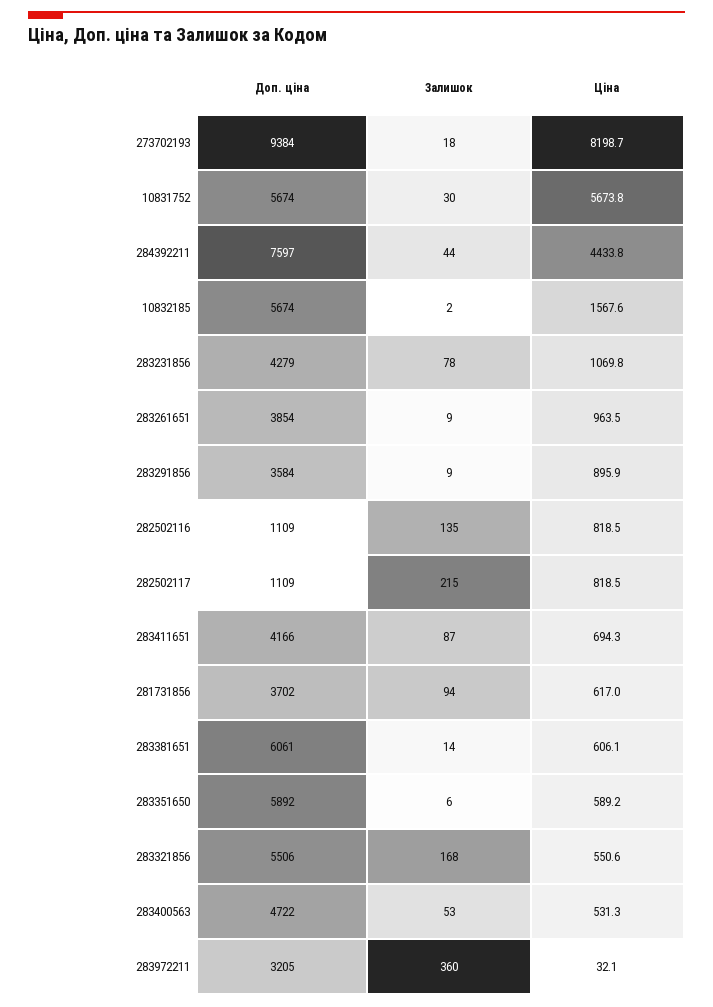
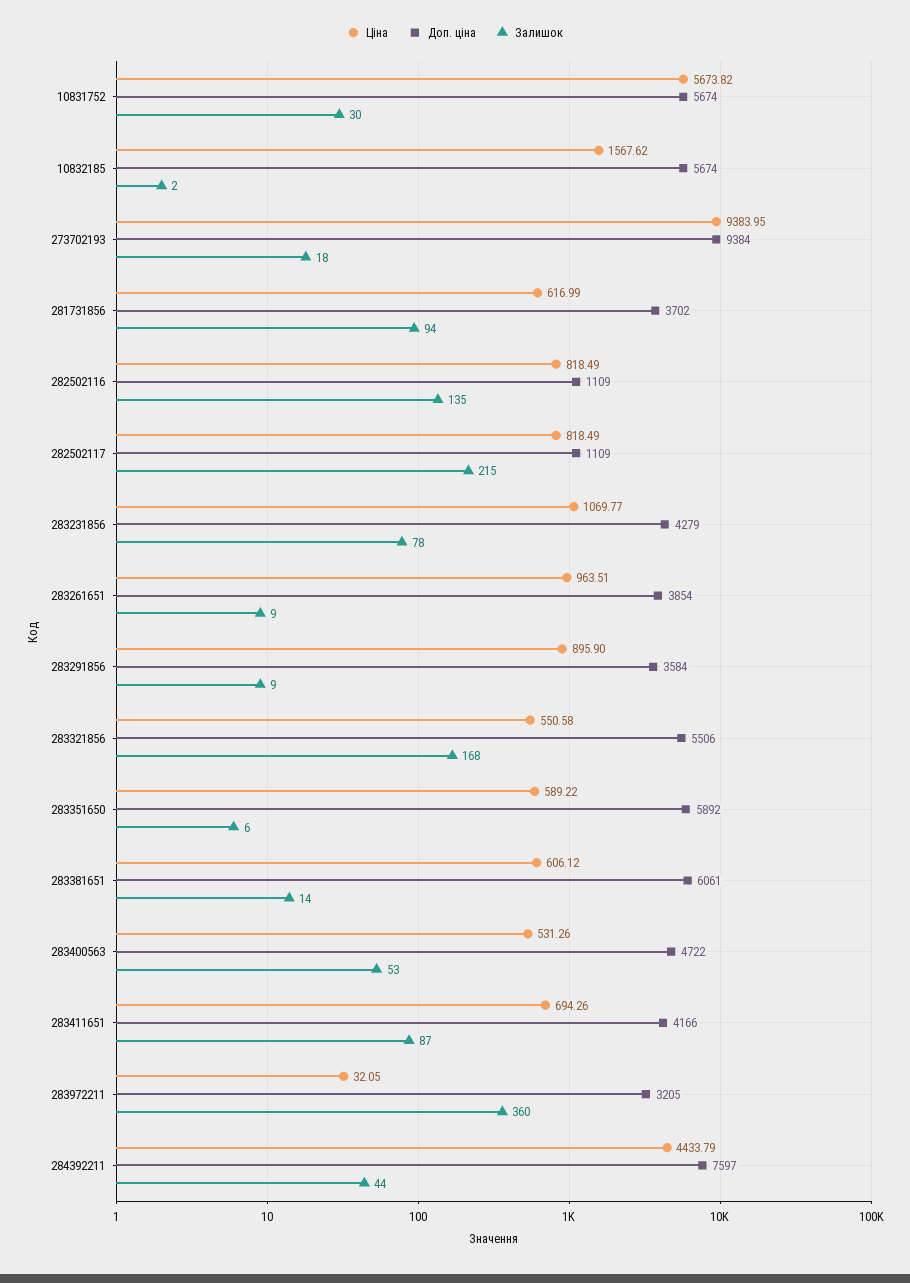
  {
    "Доп. ціна": {
      "273702193": 9384,
      "10831752": 5674,
      "284392211": 7597,
      "10832185": 5674,
      "283231856": 4279,
      "283261651": 3854,
      "283291856": 3584,
      "282502116": 1109,
      "282502117": 1109,
      "283411651": 4166,
      "281731856": 3702,
      "283381651": 6061,
      "283351650": 5892,
      "283321856": 5506,
      "283400563": 4722,
      "283972211": 3205
    },
    "Залишок": {
      "273702193": 18,
      "10831752": 30,
      "284392211": 44,
      "10832185": 2,
      "283231856": 78,
      "283261651": 9,
      "283291856": 9,
      "282502116": 135,
      "282502117": 215,
      "283411651": 87,
      "281731856": 94,
      "283381651": 14,
      "283351650": 6,
      "283321856": 168,
      "283400563": 53,
      "283972211": 360
    },
    "Ціна": {
-     "273702193": 8198.7,
+     "273702193": 9383.95,
      "10831752": 5673.82,
      "284392211": 4433.79,
      "10832185": 1567.62,
      "283231856": 1069.77,
      "283261651": 963.51,
      "283291856": 895.9,
      "282502116": 818.49,
      "282502117": 818.49,
      "283411651": 694.26,
      "281731856": 616.99,
      "283381651": 606.12,
      "283351650": 589.22,
      "283321856": 550.58,
      "283400563": 531.26,
      "283972211": 32.05
    }
  }

